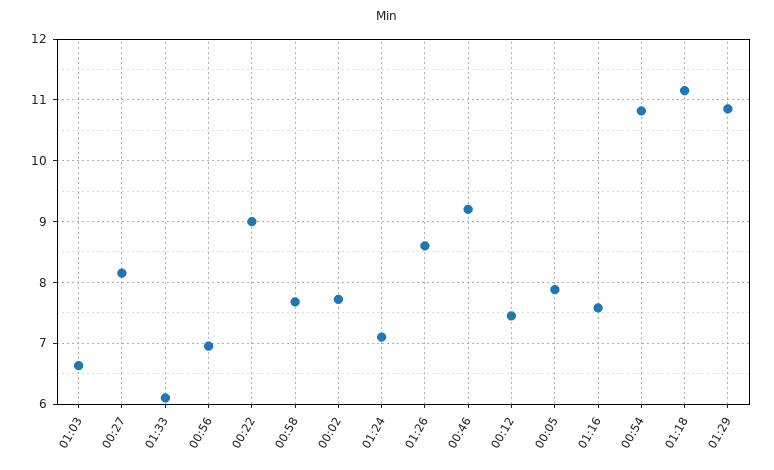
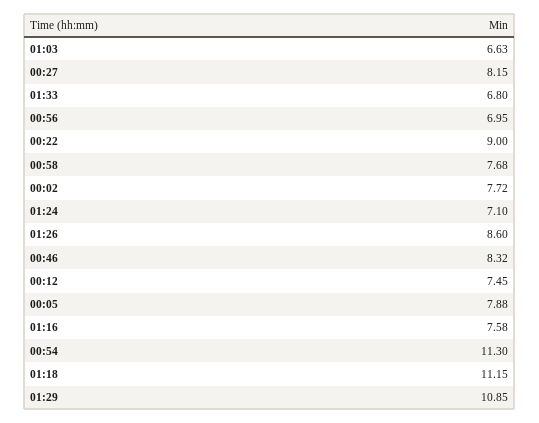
  {
    "01:03": 6.63,
    "00:27": 8.15,
-   "01:33": 6.1,
+   "01:33": 6.8,
    "00:56": 6.95,
    "00:22": 9,
    "00:58": 7.68,
    "00:02": 7.72,
    "01:24": 7.1,
    "01:26": 8.6,
-   "00:46": 9.2,
+   "00:46": 8.32,
    "00:12": 7.45,
    "00:05": 7.88,
    "01:16": 7.58,
-   "00:54": 10.8,
+   "00:54": 11.3,
    "01:18": 11.15,
    "01:29": 10.85
  }

